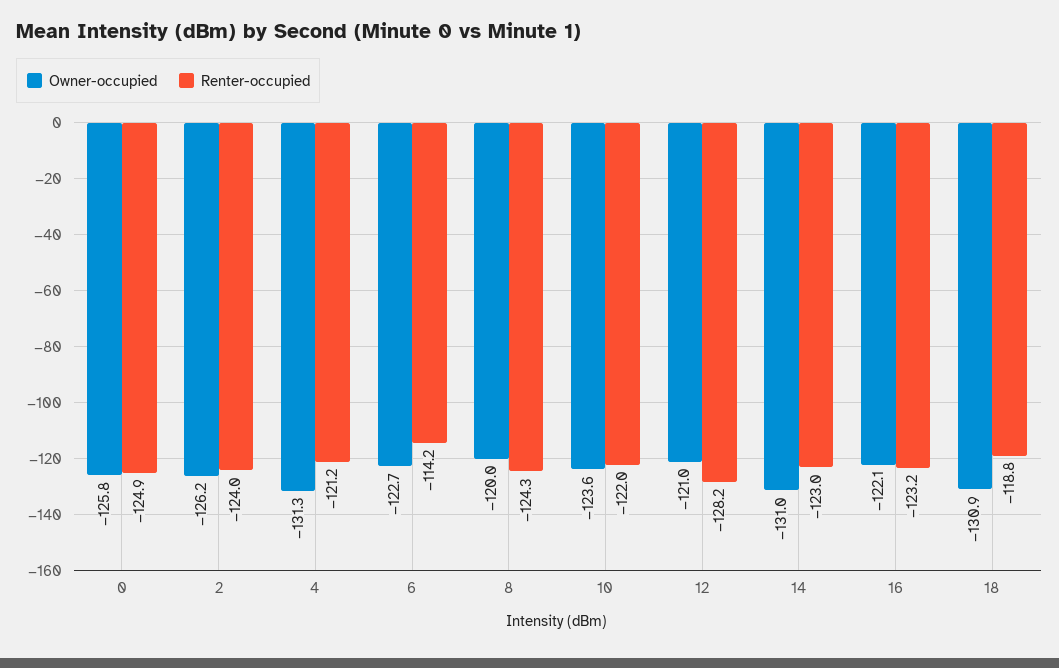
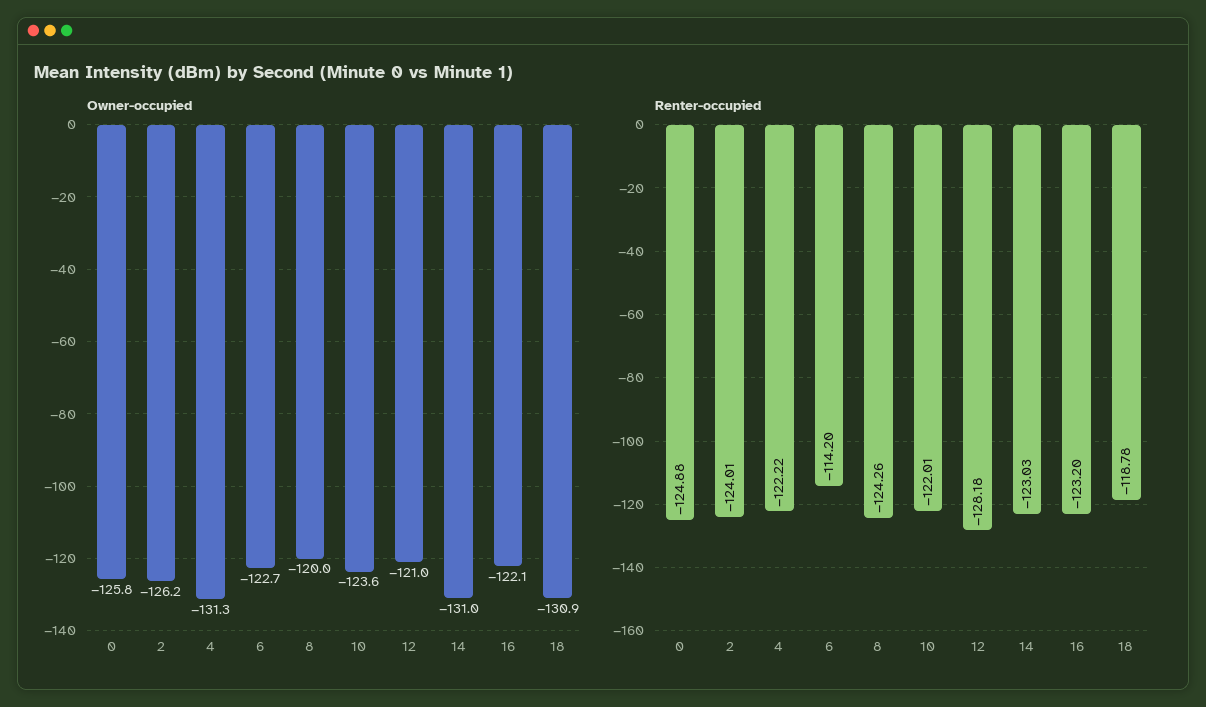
  {
    "Owner-occupied": {
      "0": -125.8,
      "2": -126.2,
      "4": -131.3,
      "6": -122.7,
      "8": -120,
      "10": -123.6,
      "12": -121,
      "14": -131,
      "16": -122.1,
      "18": -130.9
    },
    "Renter-occupied": {
      "0": -124.88,
      "2": -124.01,
-     "4": -121.2,
+     "4": -122.22,
      "6": -114.2,
      "8": -124.26,
      "10": -122.01,
      "12": -128.18,
      "14": -123.03,
      "16": -123.2,
      "18": -118.78
    }
  }

